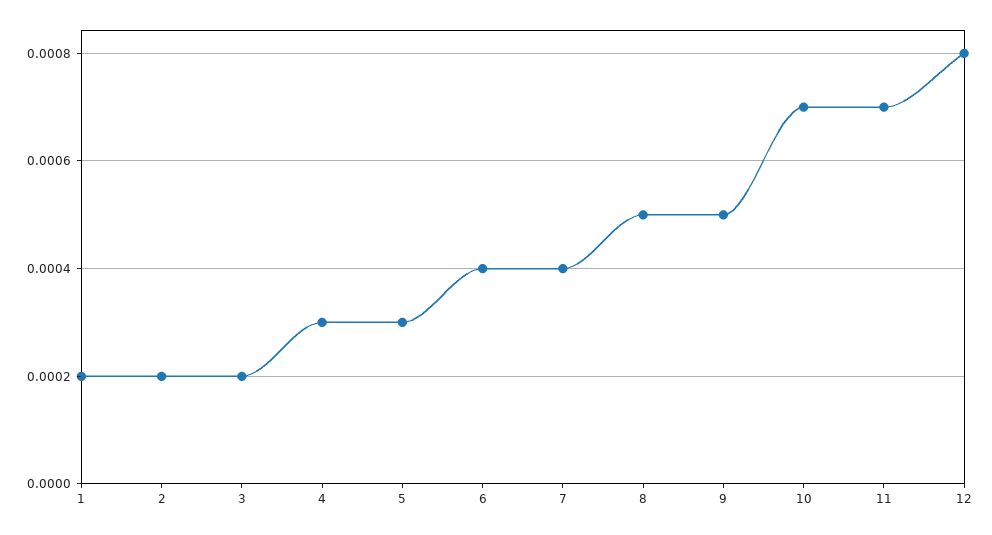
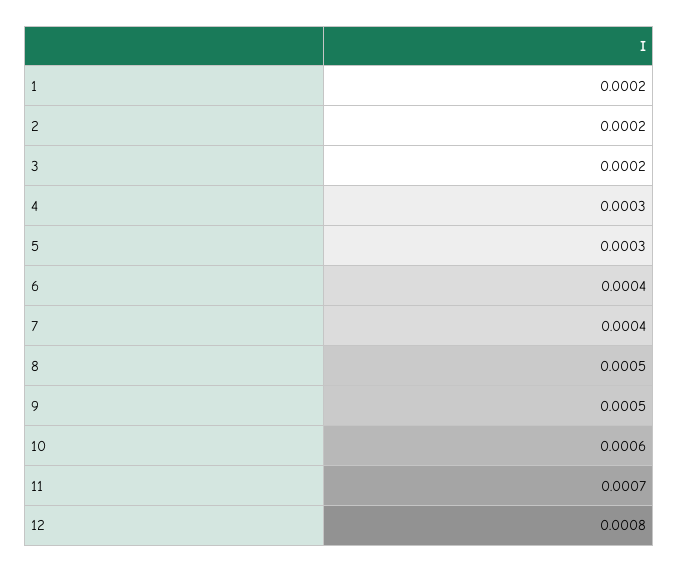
  {
    "1": 0.0002,
    "2": 0.0002,
    "3": 0.0002,
    "4": 0.0003,
    "5": 0.0003,
    "6": 0.0004,
    "7": 0.0004,
    "8": 0.0005,
    "9": 0.0005,
-   "10": 0.0007,
+   "10": 0.0006,
    "11": 0.0007,
    "12": 0.0008
  }

